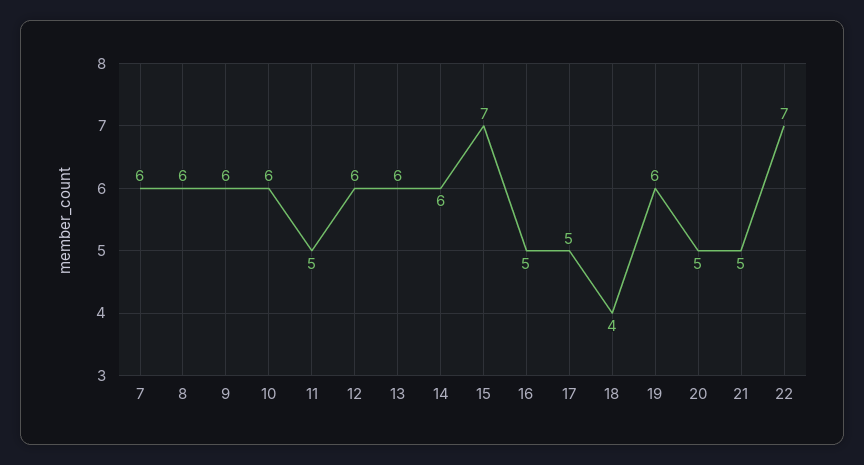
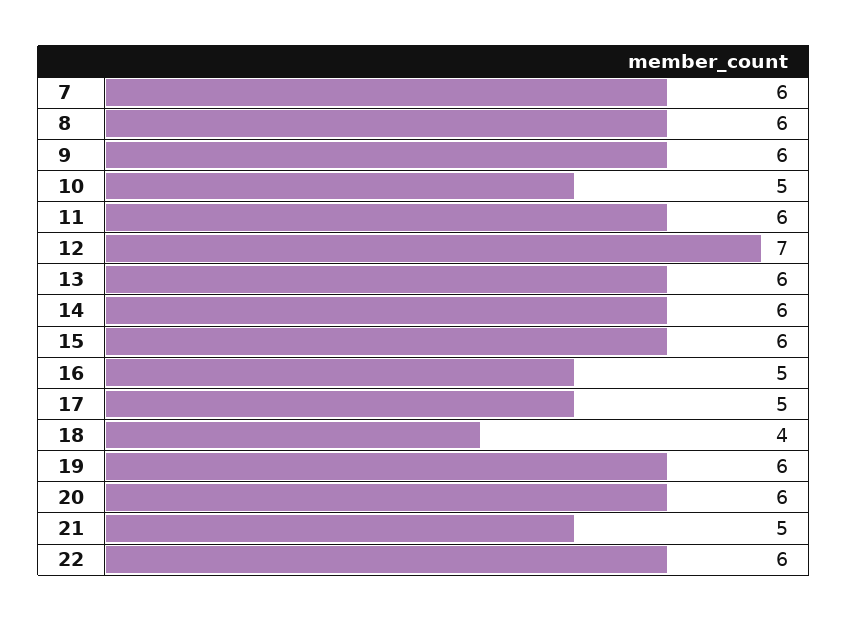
  {
    "7": 6,
    "8": 6,
    "9": 6,
-   "10": 6,
+   "10": 5,
-   "11": 5,
+   "11": 6,
-   "12": 6,
+   "12": 7,
    "13": 6,
    "14": 6,
-   "15": 7,
+   "15": 6,
    "16": 5,
    "17": 5,
    "18": 4,
    "19": 6,
-   "20": 5,
+   "20": 6,
    "21": 5,
-   "22": 7
+   "22": 6
  }

